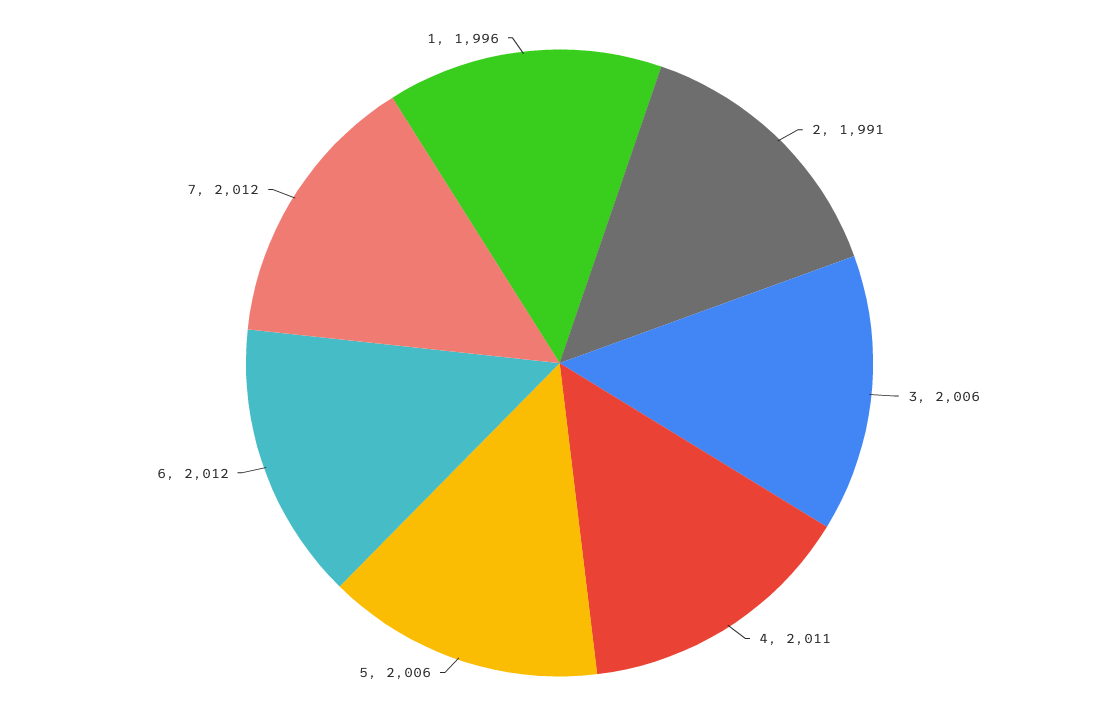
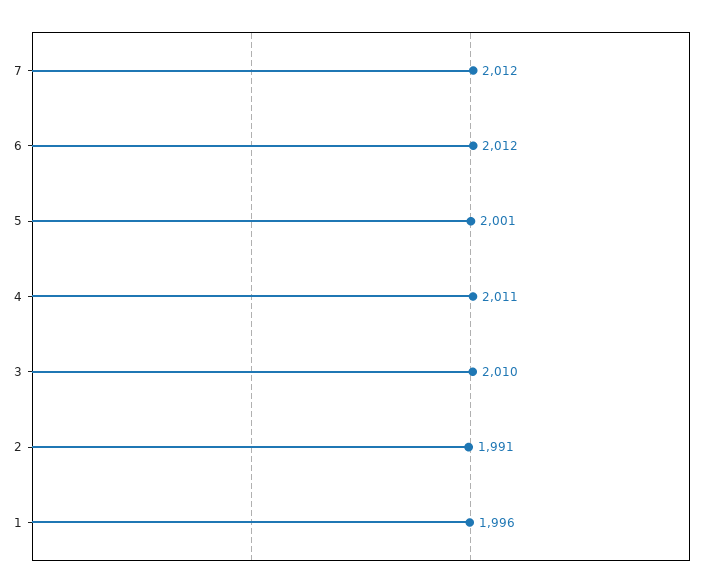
  {
    "2": 1991,
-   "3": 2006,
+   "3": 2010,
    "4": 2011,
-   "5": 2006,
+   "5": 2001,
    "6": 2012,
    "7": 2012,
    "1": 1996
  }

